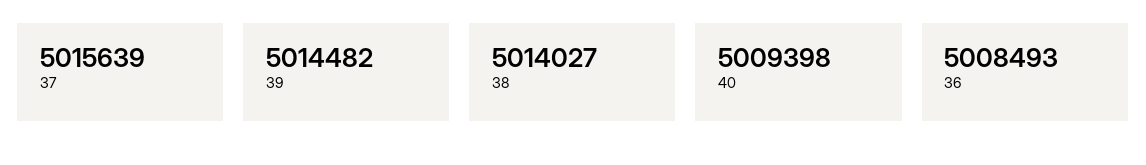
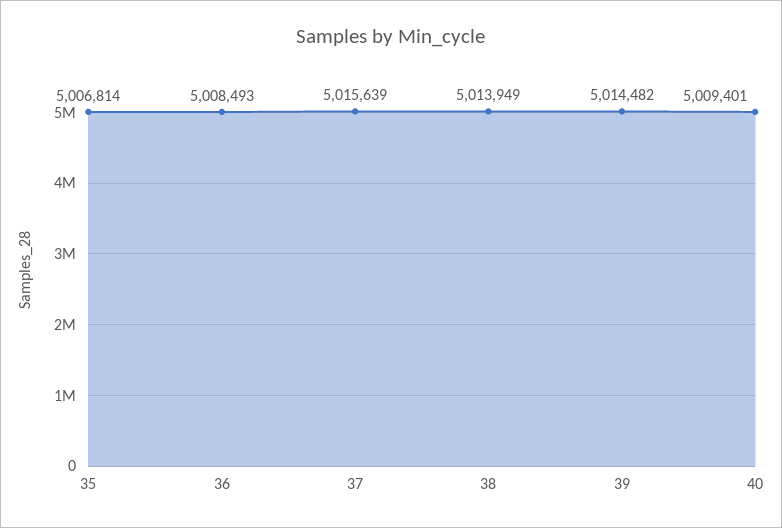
  {
    "37": 5015639,
    "39": 5014482,
-   "38": 5014027,
+   "38": 5013949,
-   "40": 5009398,
+   "40": 5009401,
-   "36": 5008493
+   "36": 5008493,
+   "35": 5006814
  }

